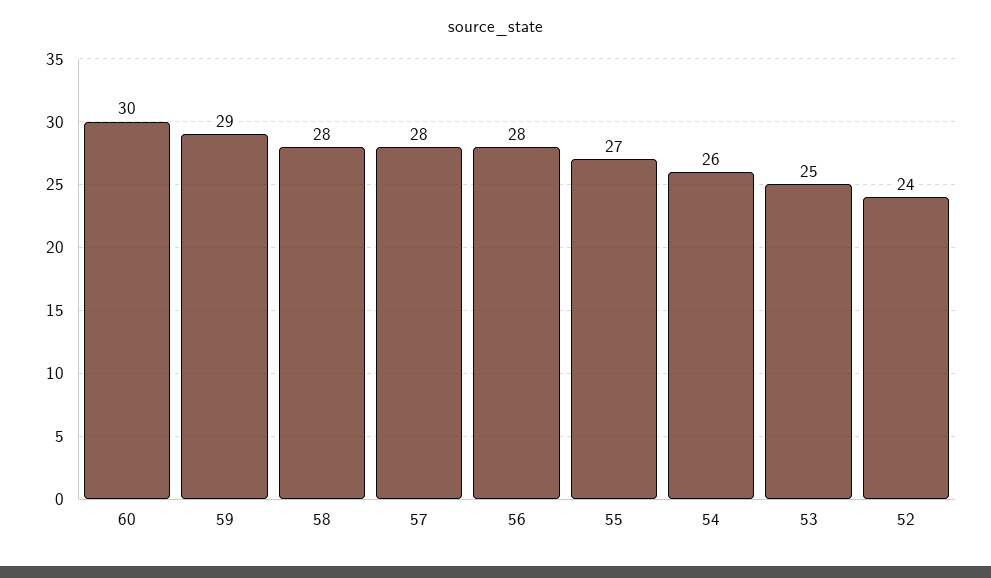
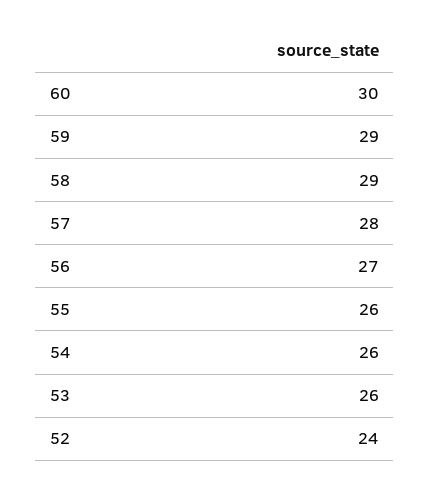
  {
    "60": 30,
    "59": 29,
-   "58": 28,
+   "58": 29,
    "57": 28,
-   "56": 28,
+   "56": 27,
-   "55": 27,
+   "55": 26,
    "54": 26,
-   "53": 25,
+   "53": 26,
    "52": 24
  }

